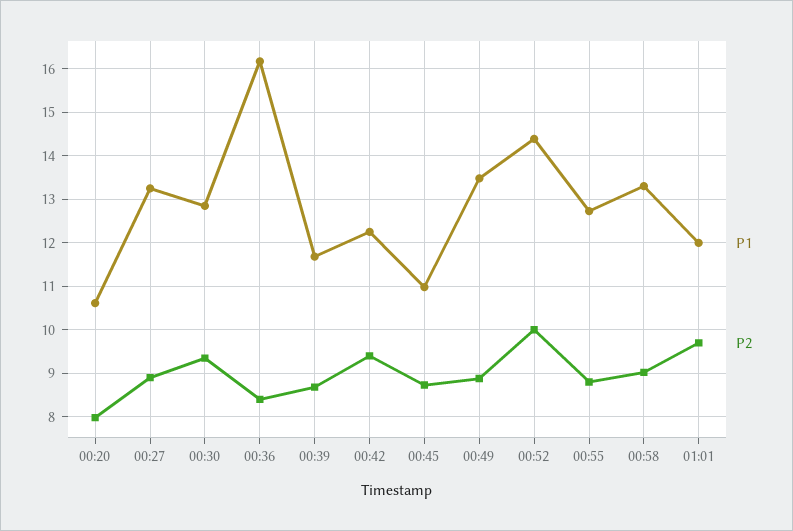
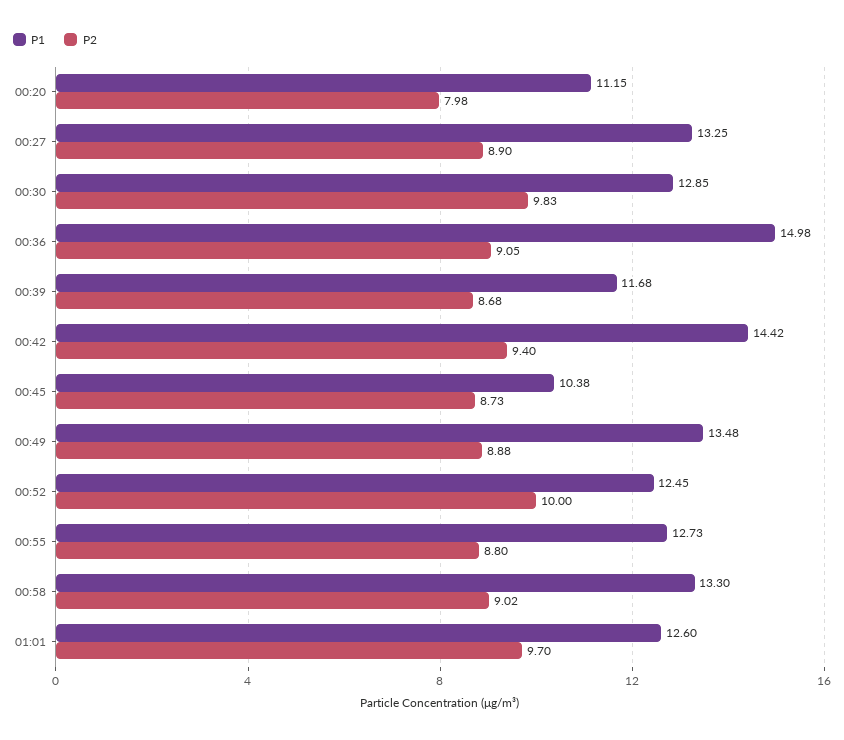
  {
    "P1": {
-     "00:20": 10.6,
+     "00:20": 11.15,
      "00:27": 13.25,
      "00:30": 12.85,
-     "00:36": 16.2,
+     "00:36": 14.98,
      "00:39": 11.68,
-     "00:42": 12.2,
+     "00:42": 14.42,
-     "00:45": 11,
+     "00:45": 10.38,
      "00:49": 13.48,
-     "00:52": 14.4,
+     "00:52": 12.45,
      "00:55": 12.73,
      "00:58": 13.3,
-     "01:01": 12
+     "01:01": 12.6
    },
    "P2": {
      "00:20": 7.98,
      "00:27": 8.9,
-     "00:30": 9.4,
+     "00:30": 9.83,
-     "00:36": 8.4,
+     "00:36": 9.05,
      "00:39": 8.68,
      "00:42": 9.4,
      "00:45": 8.73,
      "00:49": 8.88,
      "00:52": 10,
      "00:55": 8.8,
      "00:58": 9.02,
      "01:01": 9.7
    }
  }

